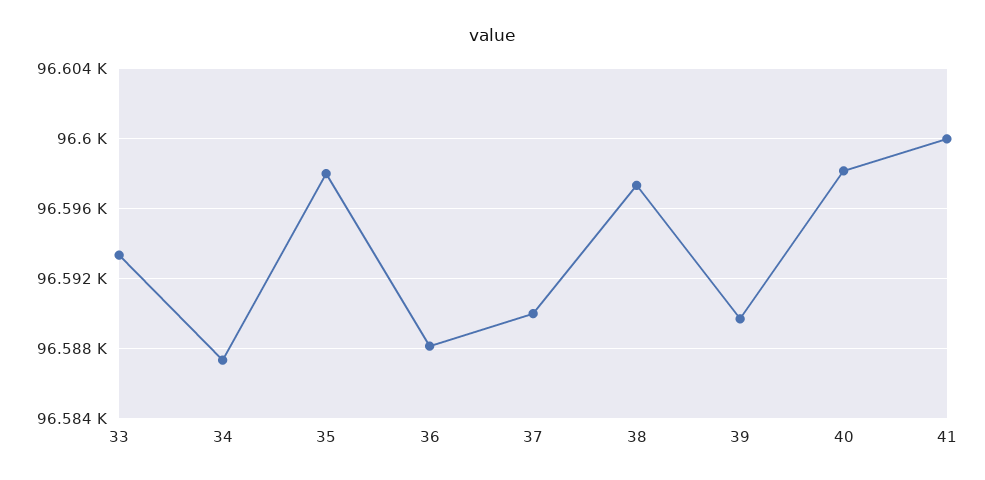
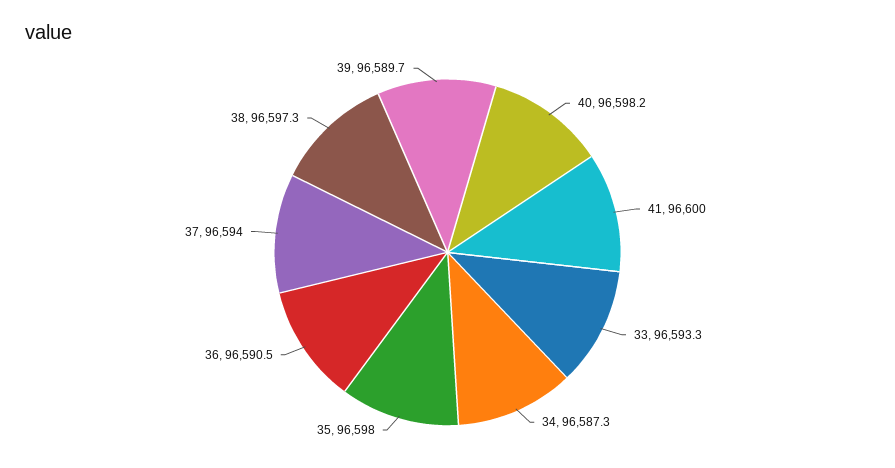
  {
    "33": 96593.3,
    "34": 96587.3,
    "35": 96598,
-   "36": 96588,
+   "36": 96590.5,
-   "37": 96590,
+   "37": 96594,
    "38": 96597.3,
    "39": 96589.7,
    "40": 96598.2,
    "41": 96600
  }

